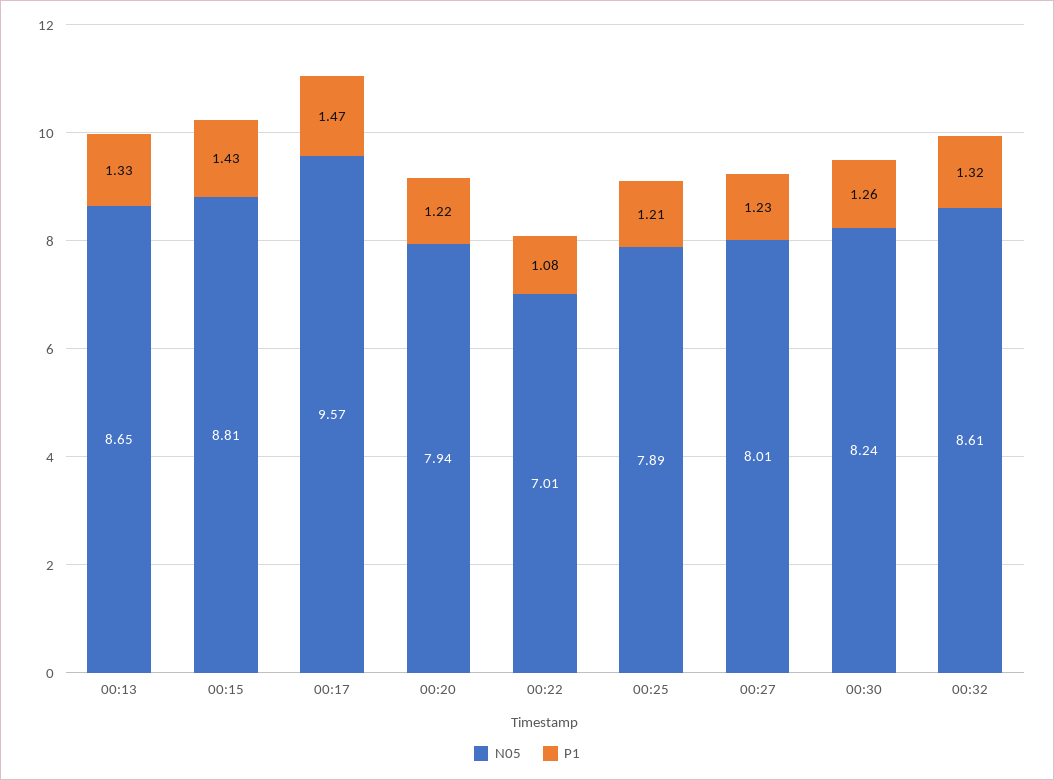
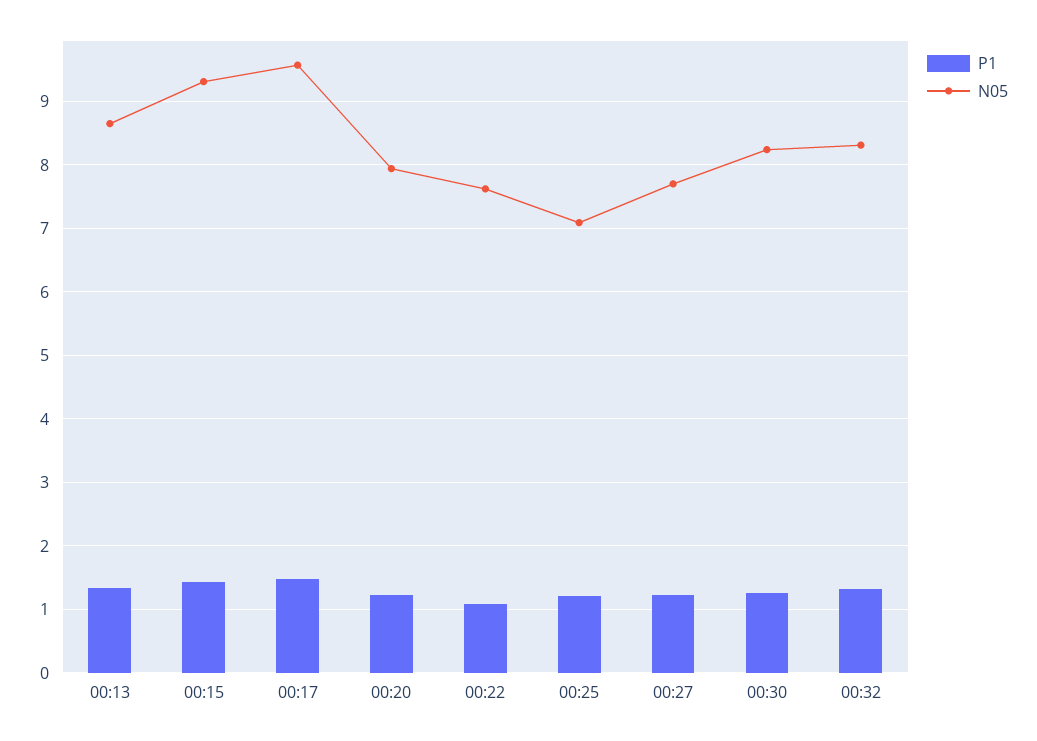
  {
    "N05": {
      "00:13": 8.65,
-     "00:15": 8.81,
+     "00:15": 9.3,
      "00:17": 9.57,
      "00:20": 7.94,
-     "00:22": 7.01,
+     "00:22": 7.6,
-     "00:25": 7.89,
+     "00:25": 7.1,
-     "00:27": 8.01,
+     "00:27": 7.7,
      "00:30": 8.24,
-     "00:32": 8.61
+     "00:32": 8.3
    },
    "P1": {
      "00:13": 1.33,
      "00:15": 1.43,
      "00:17": 1.47,
      "00:20": 1.22,
      "00:22": 1.08,
      "00:25": 1.21,
      "00:27": 1.23,
      "00:30": 1.26,
      "00:32": 1.32
    }
  }

